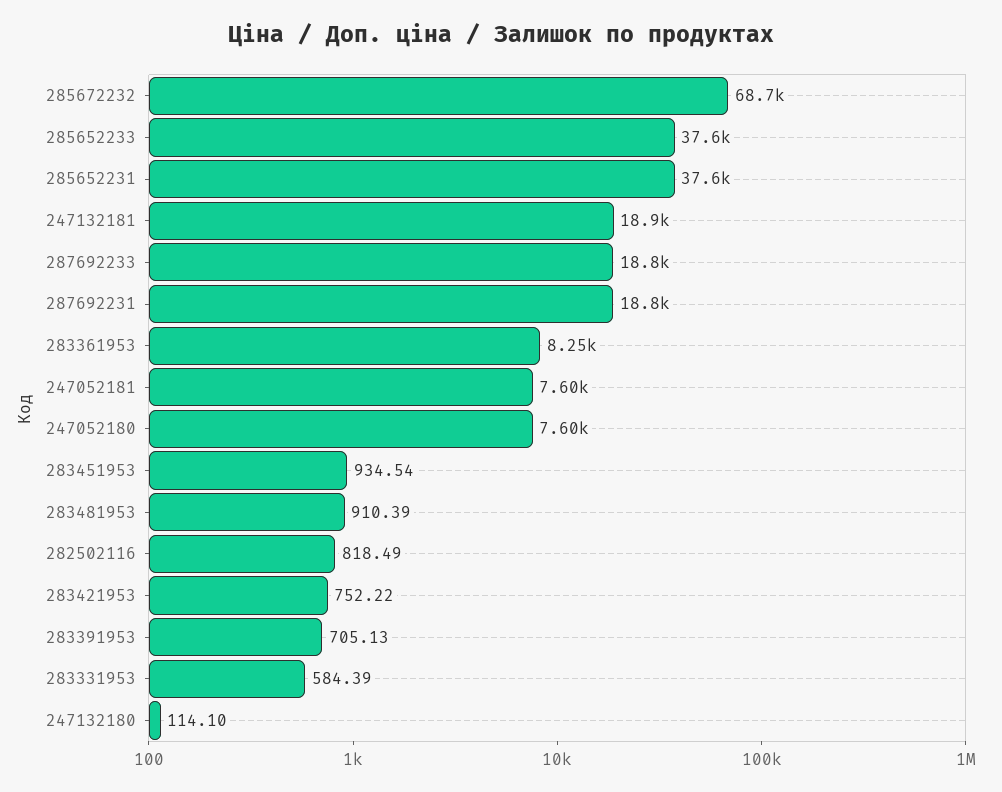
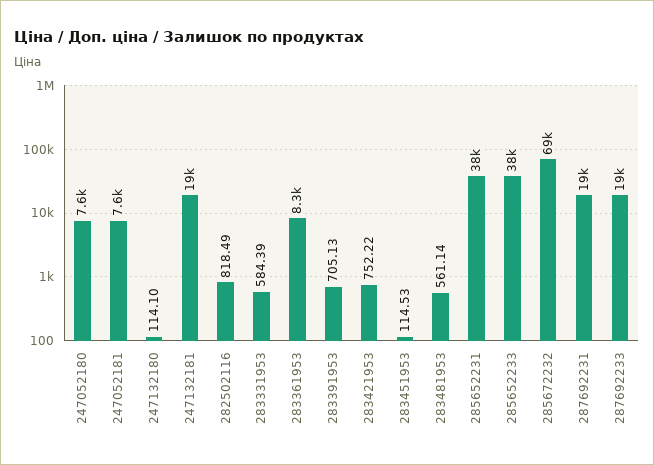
  {
    "285672232": 68700,
    "285652233": 37600,
    "285652231": 37600,
    "247132181": 18900,
    "287692233": 18800,
    "287692231": 18800,
    "283361953": 8250,
    "247052181": 7600,
    "247052180": 7600,
-   "283451953": 934.54,
+   "283451953": 114.53,
-   "283481953": 910.39,
+   "283481953": 561.14,
    "282502116": 818.49,
    "283421953": 752.22,
    "283391953": 705.13,
    "283331953": 584.39,
    "247132180": 114.1
  }

